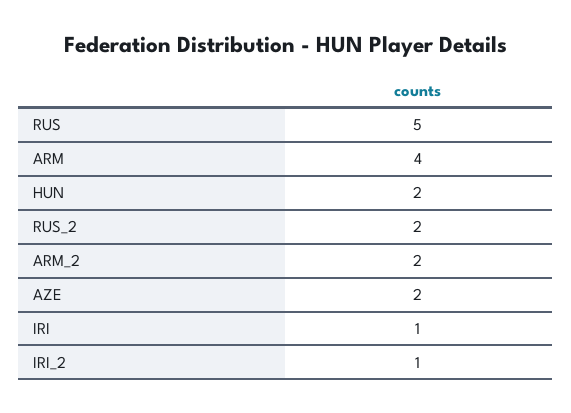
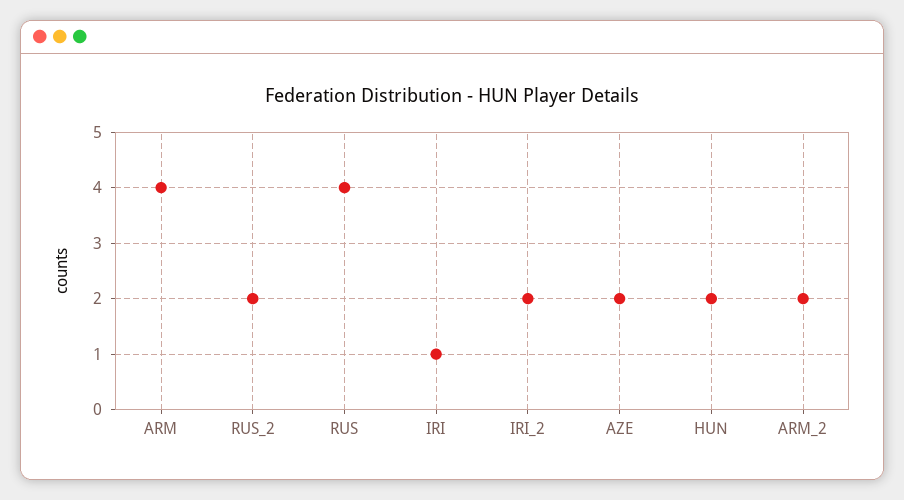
  {
-   "RUS": 5,
+   "RUS": 4,
    "ARM": 4,
    "HUN": 2,
    "RUS_2": 2,
    "ARM_2": 2,
    "AZE": 2,
    "IRI": 1,
-   "IRI_2": 1
+   "IRI_2": 2
  }

